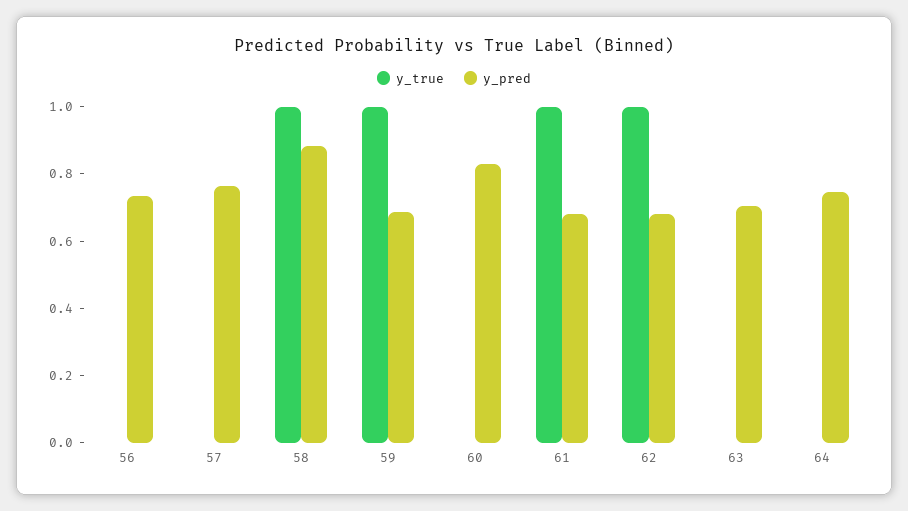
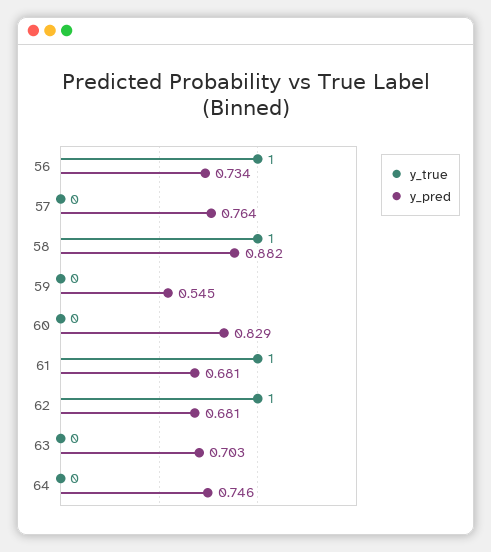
  {
    "y_true": {
-     "56": 0,
+     "56": 1,
      "57": 0,
      "58": 1,
-     "59": 1,
+     "59": 0,
      "60": 0,
      "61": 1,
      "62": 1,
      "63": 0,
      "64": 0
    },
    "y_pred": {
      "56": 0.734,
      "57": 0.764,
      "58": 0.882,
-     "59": 0.7,
+     "59": 0.545,
      "60": 0.829,
      "61": 0.681,
      "62": 0.681,
      "63": 0.703,
      "64": 0.746
    }
  }

